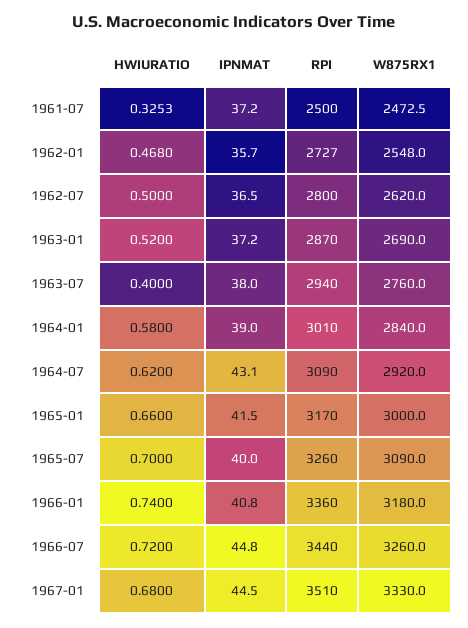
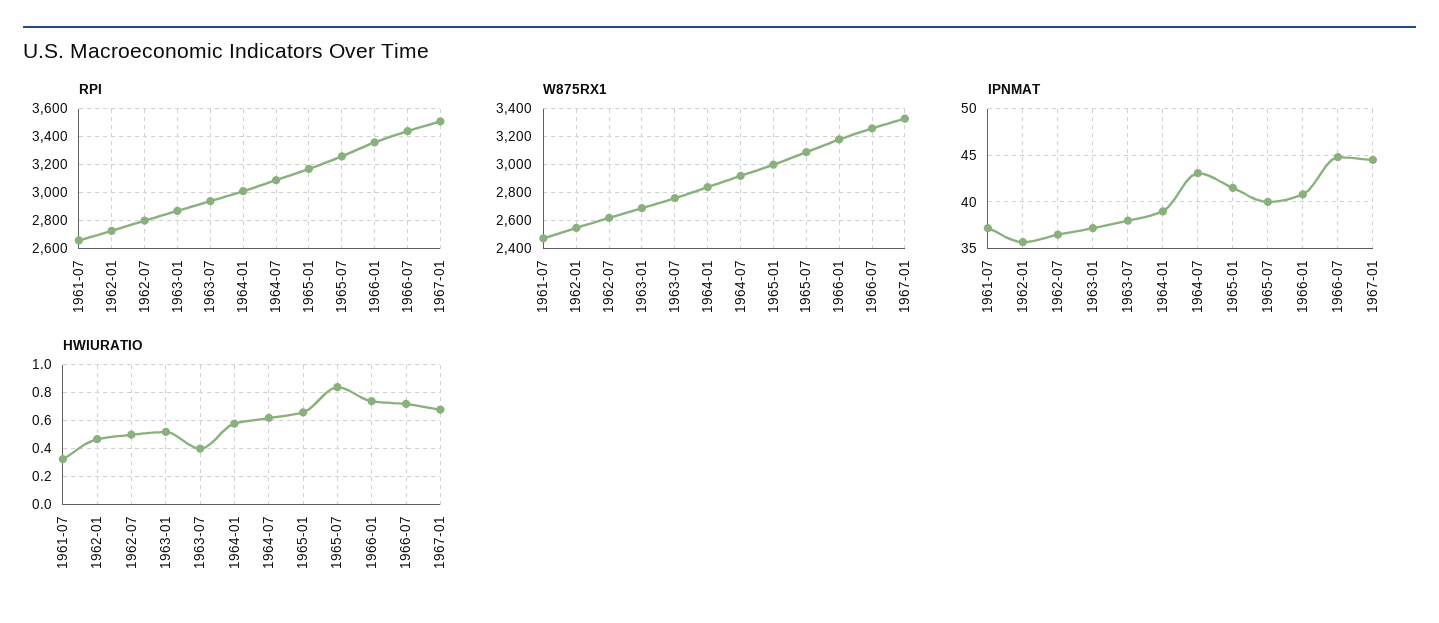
  {
    "HWIURATIO": {
      "1961-07": 0.3253,
      "1962-01": 0.468,
      "1962-07": 0.5,
      "1963-01": 0.52,
      "1963-07": 0.4,
      "1964-01": 0.58,
      "1964-07": 0.62,
      "1965-01": 0.66,
-     "1965-07": 0.7,
+     "1965-07": 0.85,
      "1966-01": 0.74,
      "1966-07": 0.72,
      "1967-01": 0.68
    },
    "IPNMAT": {
      "1961-07": 37.2,
      "1962-01": 35.7,
      "1962-07": 36.5,
      "1963-01": 37.2,
      "1963-07": 38,
      "1964-01": 39,
      "1964-07": 43.1,
      "1965-01": 41.5,
      "1965-07": 40,
      "1966-01": 40.8,
      "1966-07": 44.8,
      "1967-01": 44.5
    },
    "RPI": {
-     "1961-07": 2500,
+     "1961-07": 2650,
      "1962-01": 2727,
      "1962-07": 2800,
      "1963-01": 2870,
      "1963-07": 2940,
      "1964-01": 3010,
      "1964-07": 3090,
      "1965-01": 3170,
      "1965-07": 3260,
      "1966-01": 3360,
      "1966-07": 3440,
      "1967-01": 3510
    },
    "W875RX1": {
      "1961-07": 2472.5,
      "1962-01": 2548,
      "1962-07": 2620,
      "1963-01": 2690,
      "1963-07": 2760,
      "1964-01": 2840,
      "1964-07": 2920,
      "1965-01": 3000,
      "1965-07": 3090,
      "1966-01": 3180,
      "1966-07": 3260,
      "1967-01": 3330
    }
  }

